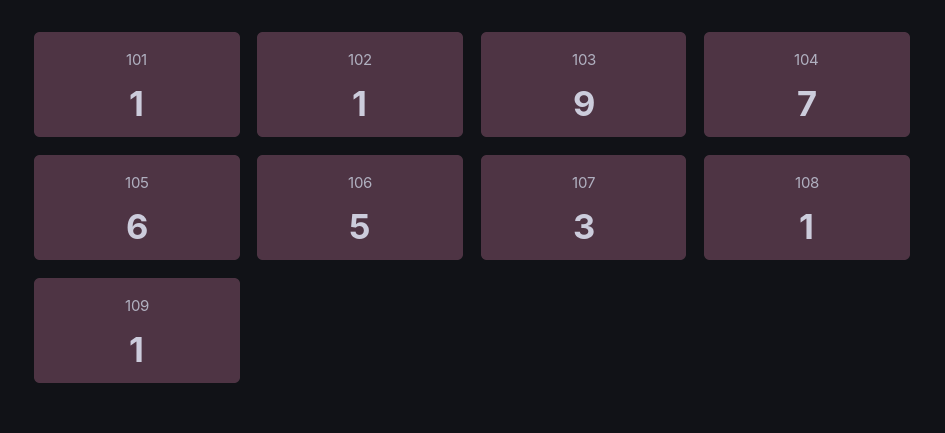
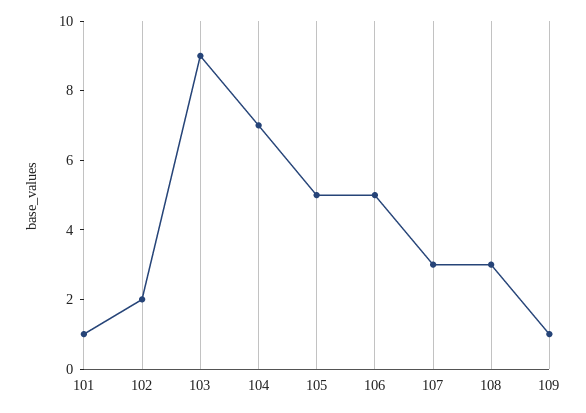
  {
    "101": 1,
-   "102": 1,
+   "102": 2,
    "103": 9,
    "104": 7,
-   "105": 6,
+   "105": 5,
    "106": 5,
    "107": 3,
-   "108": 1,
+   "108": 3,
    "109": 1
  }

